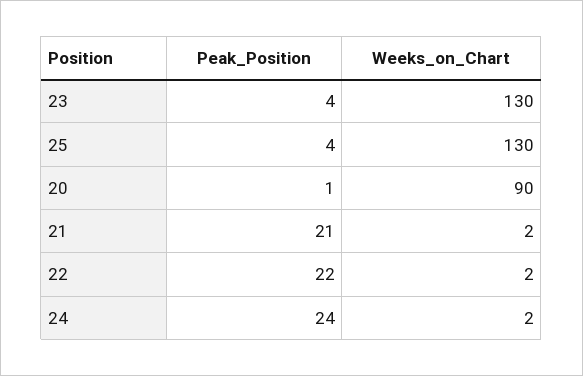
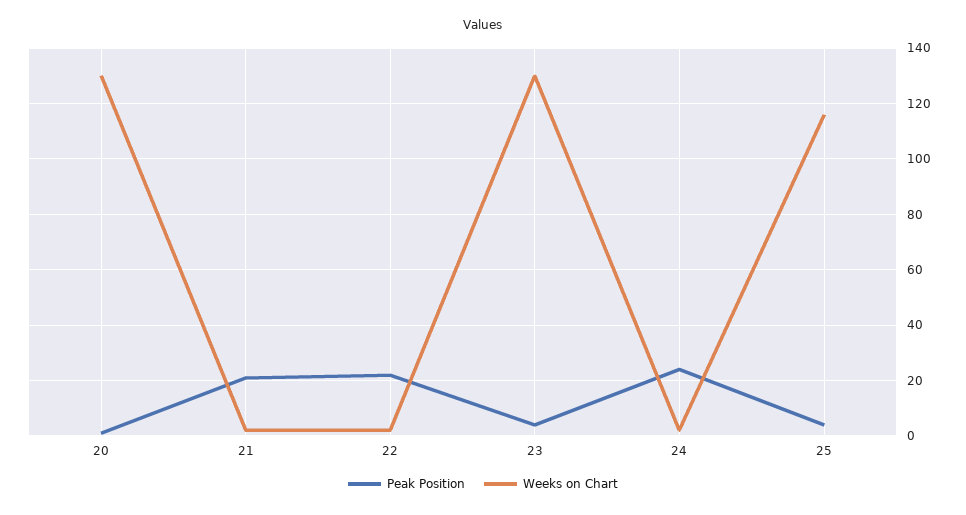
  {
    "Peak_Position": {
      "23": 4,
      "25": 4,
      "20": 1,
      "21": 21,
      "22": 22,
      "24": 24
    },
    "Weeks_on_Chart": {
      "23": 130,
-     "25": 130,
+     "25": 115,
-     "20": 90,
+     "20": 130,
      "21": 2,
      "22": 2,
      "24": 2
    }
  }

